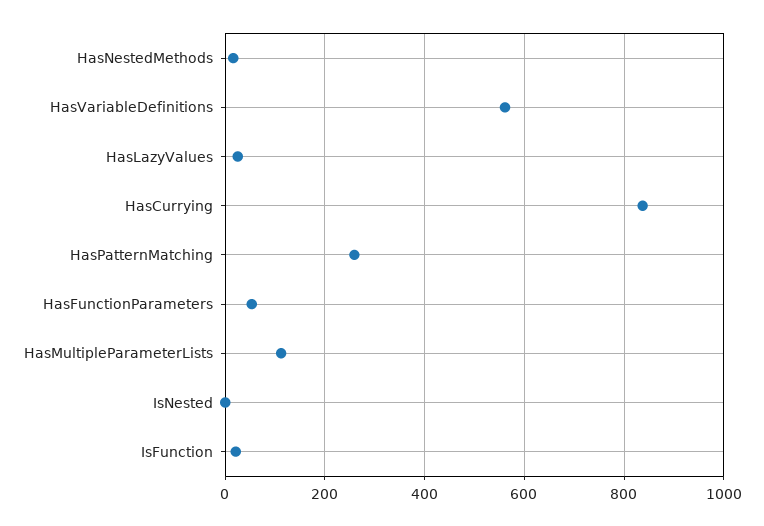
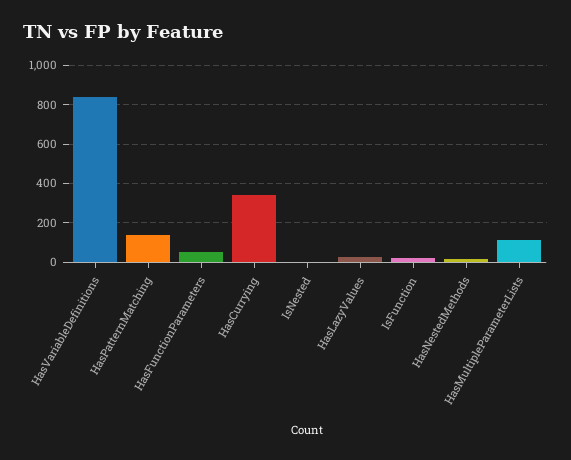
  {
    "HasNestedMethods": 20,
-   "HasVariableDefinitions": 560,
+   "HasVariableDefinitions": 850,
    "HasLazyValues": 20,
-   "HasCurrying": 840,
+   "HasCurrying": 350,
-   "HasPatternMatching": 260,
+   "HasPatternMatching": 150,
    "HasFunctionParameters": 60,
    "HasMultipleParameterLists": 120,
    "IsNested": 0,
    "IsFunction": 20
  }

